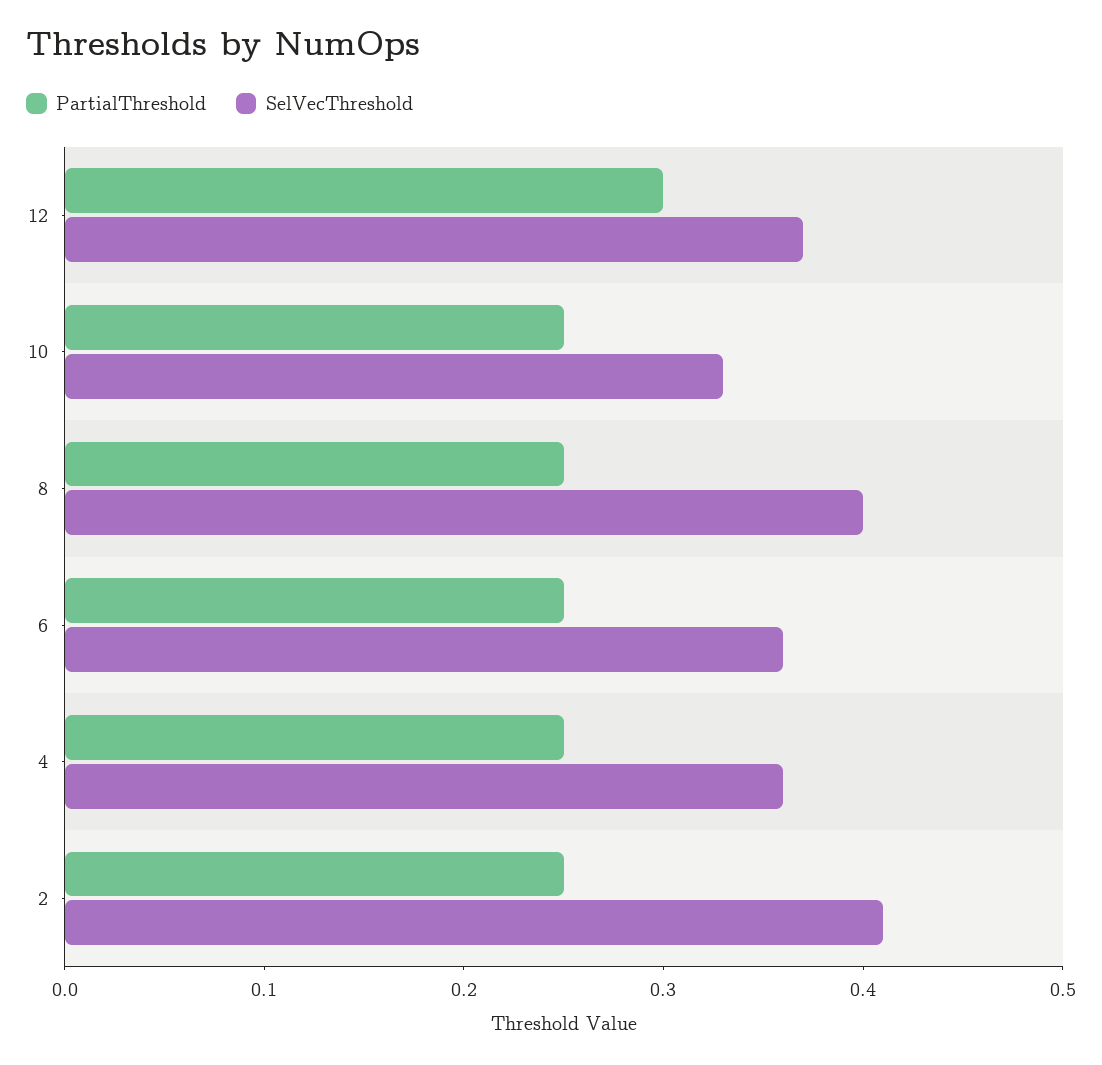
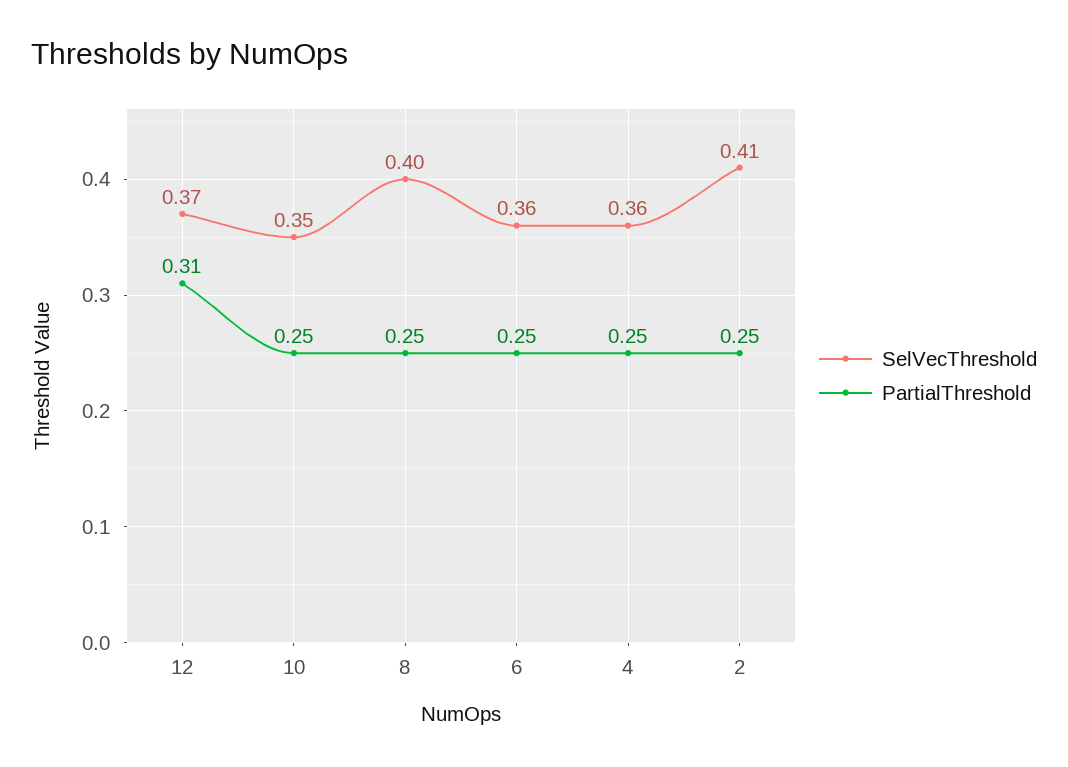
  {
    "PartialThreshold": {
-     "12": 0.3,
+     "12": 0.31,
      "10": 0.25,
      "8": 0.25,
      "6": 0.25,
      "4": 0.25,
      "2": 0.25
    },
    "SelVecThreshold": {
      "12": 0.37,
-     "10": 0.33,
+     "10": 0.35,
      "8": 0.4,
      "6": 0.36,
      "4": 0.36,
      "2": 0.41
    }
  }

